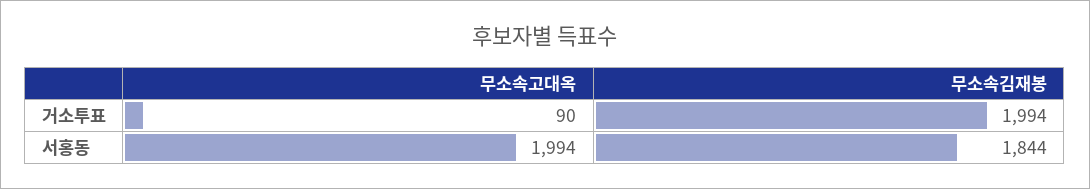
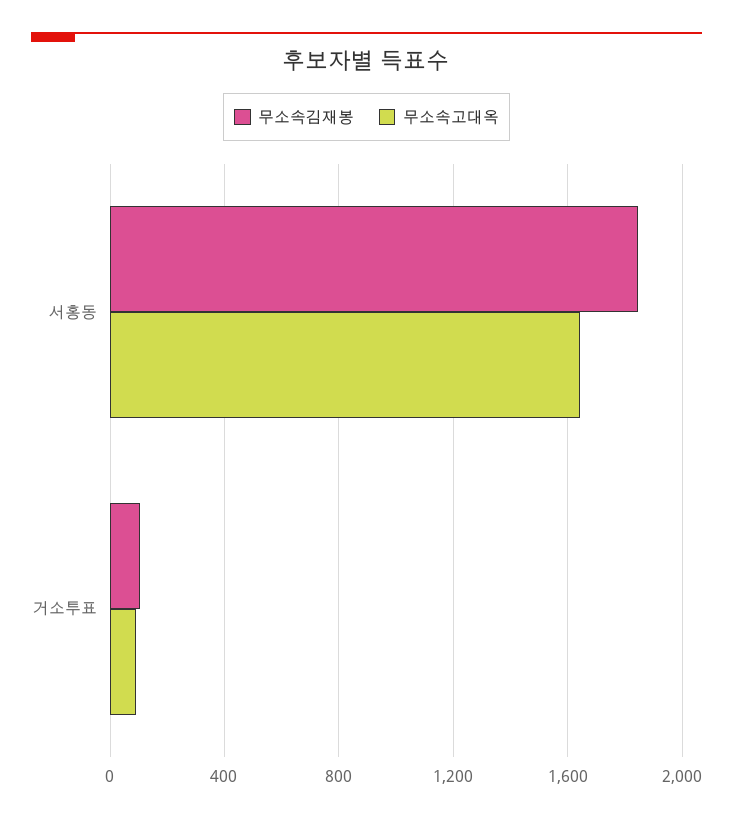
  {
    "무소속고대옥": {
      "거소투표": 90,
-     "서홍동": 1994
+     "서홍동": 1650
    },
    "무소속김재봉": {
-     "거소투표": 1994,
+     "거소투표": 100,
      "서홍동": 1844
    }
  }

